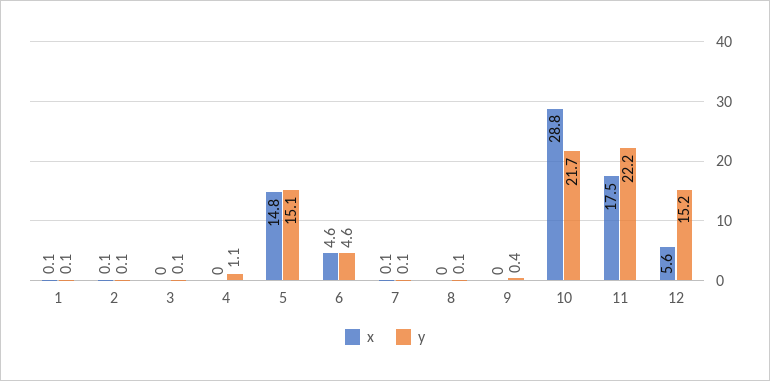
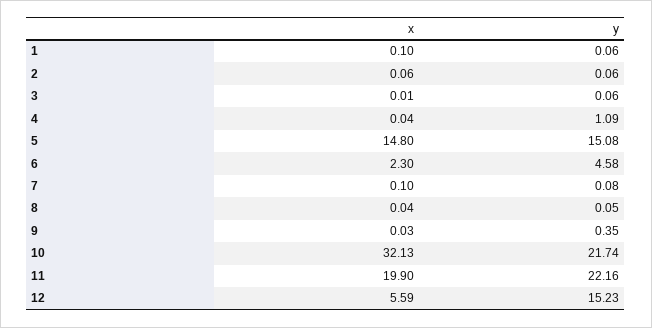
  {
    "x": {
      "1": 0.1,
      "2": 0.06,
      "3": 0.01,
      "4": 0.04,
      "5": 14.8,
-     "6": 4.6,
+     "6": 2.3,
      "7": 0.1,
      "8": 0.04,
      "9": 0.03,
-     "10": 28.8,
+     "10": 32.13,
-     "11": 17.5,
+     "11": 19.9,
      "12": 5.59
    },
    "y": {
      "1": 0.06,
      "2": 0.06,
      "3": 0.06,
      "4": 1.09,
      "5": 15.08,
      "6": 4.58,
      "7": 0.08,
      "8": 0.05,
      "9": 0.35,
      "10": 21.74,
      "11": 22.16,
      "12": 15.23
    }
  }

